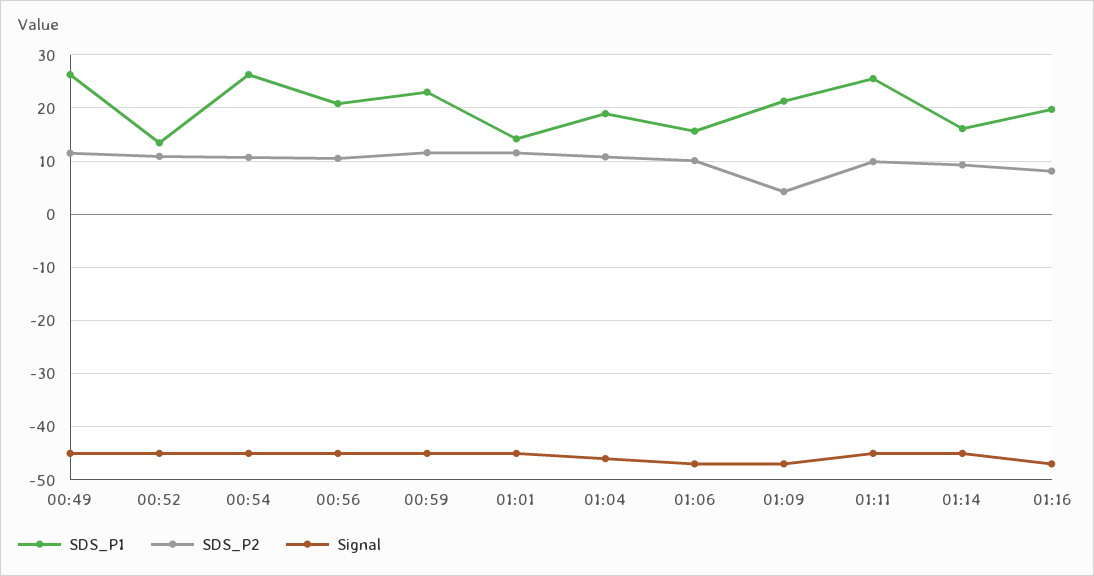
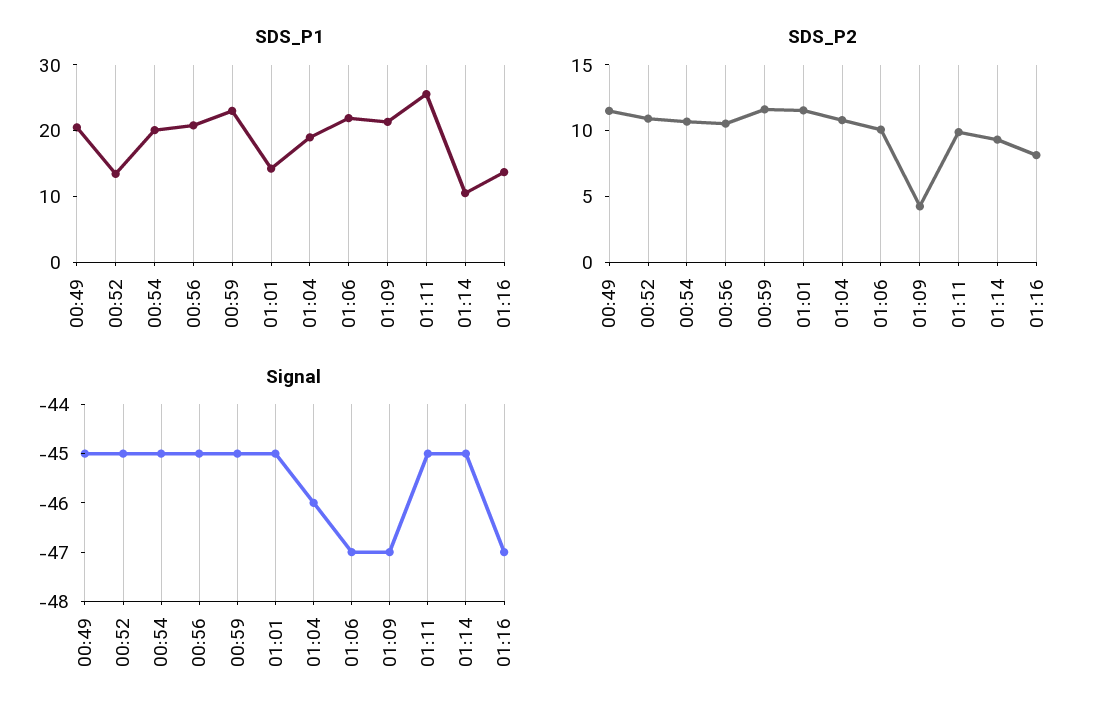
  {
    "SDS_P1": {
-     "00:49": 26,
+     "00:49": 20,
      "00:52": 14,
-     "00:54": 26,
+     "00:54": 20,
      "00:56": 20,
      "00:59": 24,
      "01:01": 14,
      "01:04": 18,
-     "01:06": 16,
+     "01:06": 22,
      "01:09": 22,
      "01:11": 26,
-     "01:14": 16,
+     "01:14": 10,
-     "01:16": 20
+     "01:16": 14
    },
    "SDS_P2": {
      "00:49": 12,
      "00:52": 11,
      "00:54": 11,
      "00:56": 11,
      "00:59": 12,
      "01:01": 12,
      "01:04": 11,
      "01:06": 10,
      "01:09": 4,
      "01:11": 10,
      "01:14": 9,
      "01:16": 8
    },
    "Signal": {
      "00:49": -45,
      "00:52": -45,
      "00:54": -45,
      "00:56": -45,
      "00:59": -45,
      "01:01": -45,
      "01:04": -46,
      "01:06": -47,
      "01:09": -47,
      "01:11": -45,
      "01:14": -45,
      "01:16": -47
    }
  }

